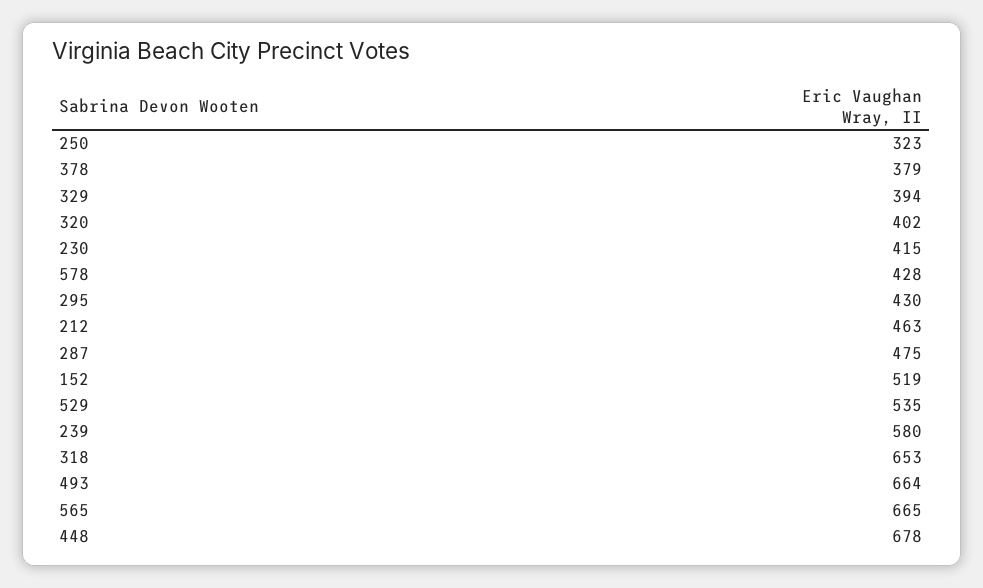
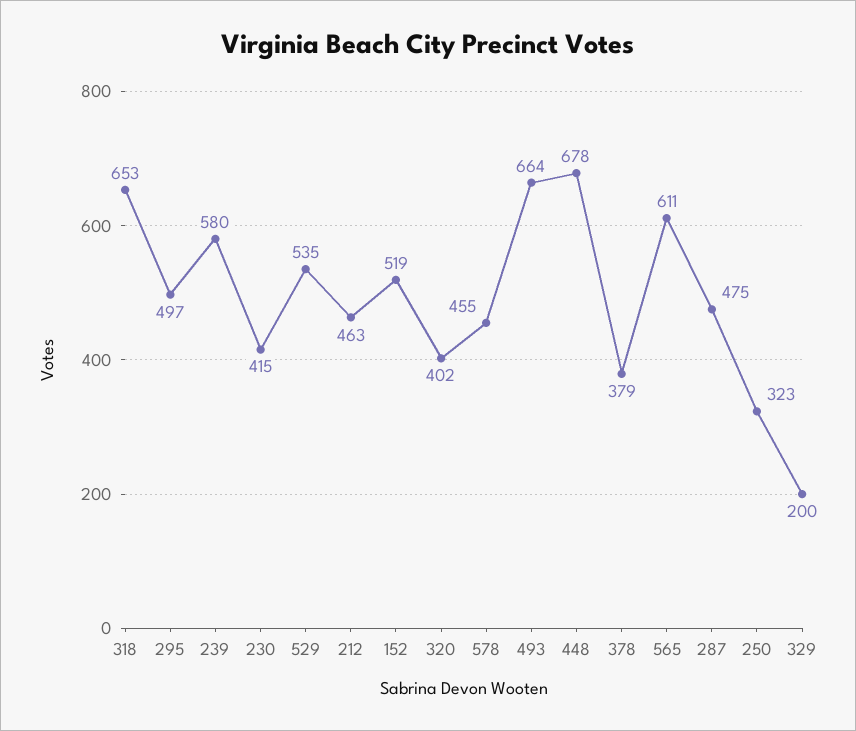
  {
    "250": 323,
    "378": 379,
-   "329": 394,
+   "329": 200,
    "320": 402,
    "230": 415,
-   "578": 428,
+   "578": 455,
-   "295": 430,
+   "295": 497,
    "212": 463,
    "287": 475,
    "152": 519,
    "529": 535,
    "239": 580,
    "318": 653,
    "493": 664,
-   "565": 665,
+   "565": 611,
    "448": 678
  }

